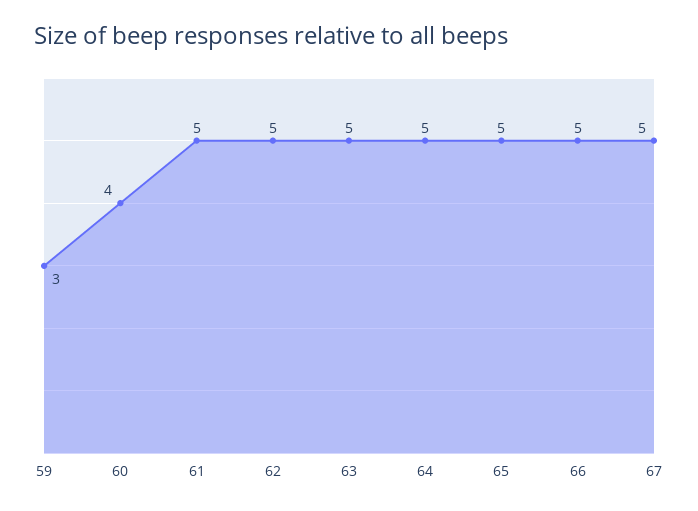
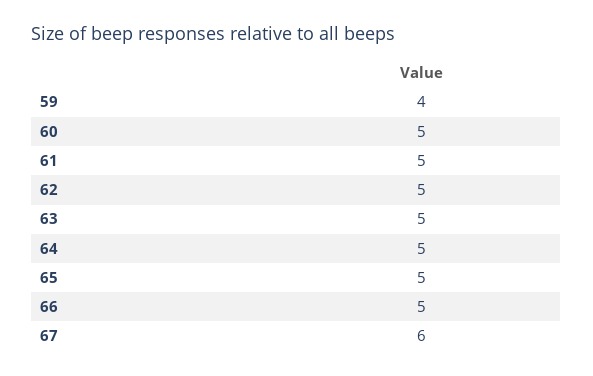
  {
-   "59": 3,
+   "59": 4,
-   "60": 4,
+   "60": 5,
    "61": 5,
    "62": 5,
    "63": 5,
    "64": 5,
    "65": 5,
    "66": 5,
-   "67": 5
+   "67": 6
  }

